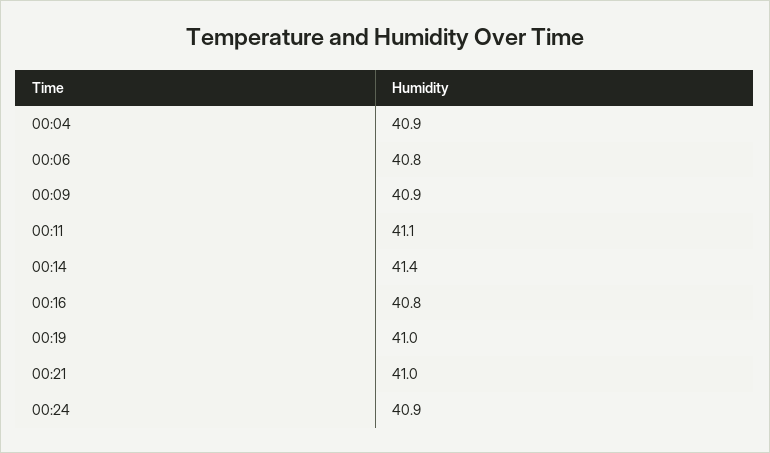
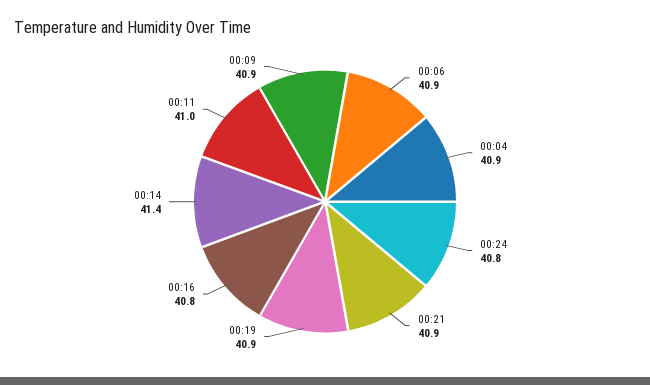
  {
    "00:04": 40.9,
-   "00:06": 40.8,
+   "00:06": 40.9,
    "00:09": 40.9,
-   "00:11": 41.1,
+   "00:11": 41,
    "00:14": 41.4,
    "00:16": 40.8,
-   "00:19": 41,
+   "00:19": 40.9,
-   "00:21": 41,
+   "00:21": 40.9,
-   "00:24": 40.9
+   "00:24": 40.8
  }

